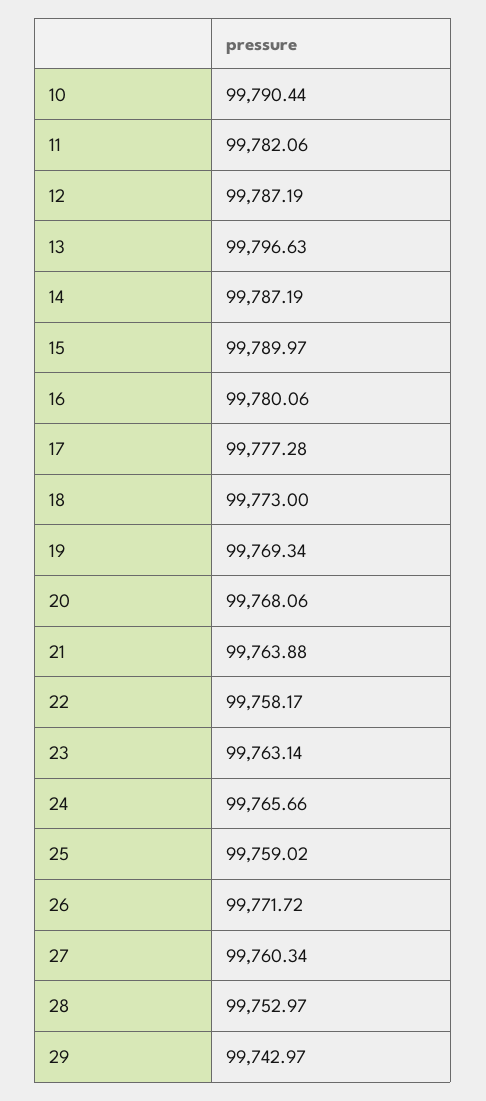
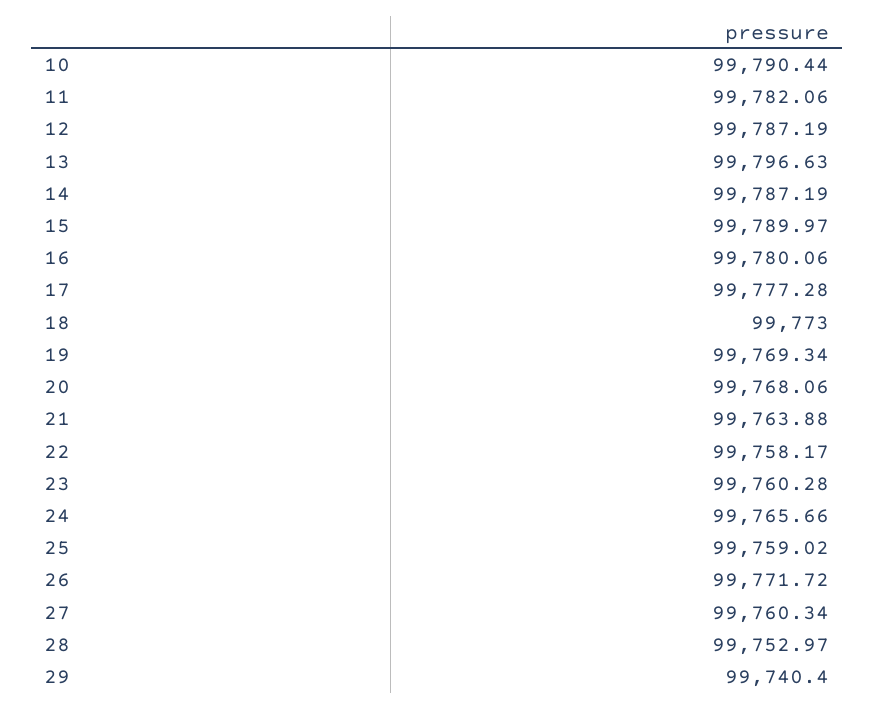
  {
    "10": 99790.44,
    "11": 99782.06,
    "12": 99787.19,
    "13": 99796.63,
    "14": 99787.19,
    "15": 99789.97,
    "16": 99780.06,
    "17": 99777.28,
    "18": 99773,
    "19": 99769.34,
    "20": 99768.06,
    "21": 99763.88,
    "22": 99758.17,
-   "23": 99763.14,
+   "23": 99760.28,
    "24": 99765.66,
    "25": 99759.02,
    "26": 99771.72,
    "27": 99760.34,
    "28": 99752.97,
-   "29": 99742.97
+   "29": 99740.4
  }

